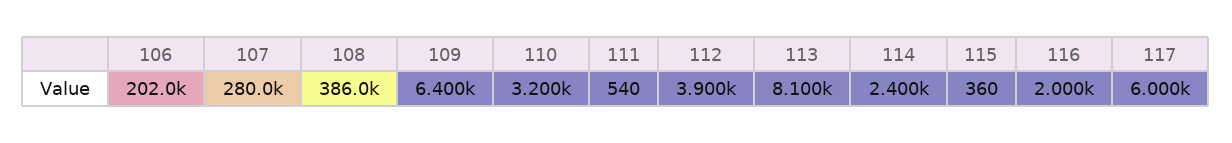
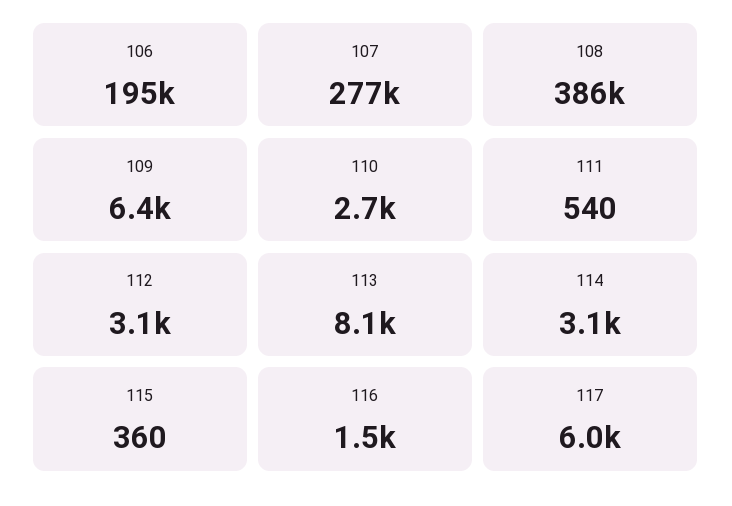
  {
-   "106": 202000,
+   "106": 195000,
-   "107": 280000,
+   "107": 277000,
    "108": 386000,
    "109": 6400,
-   "110": 3200,
+   "110": 2700,
    "111": 540,
-   "112": 3900,
+   "112": 3100,
    "113": 8100,
-   "114": 2400,
+   "114": 3100,
    "115": 360,
-   "116": 2000,
+   "116": 1500,
    "117": 6000
  }

